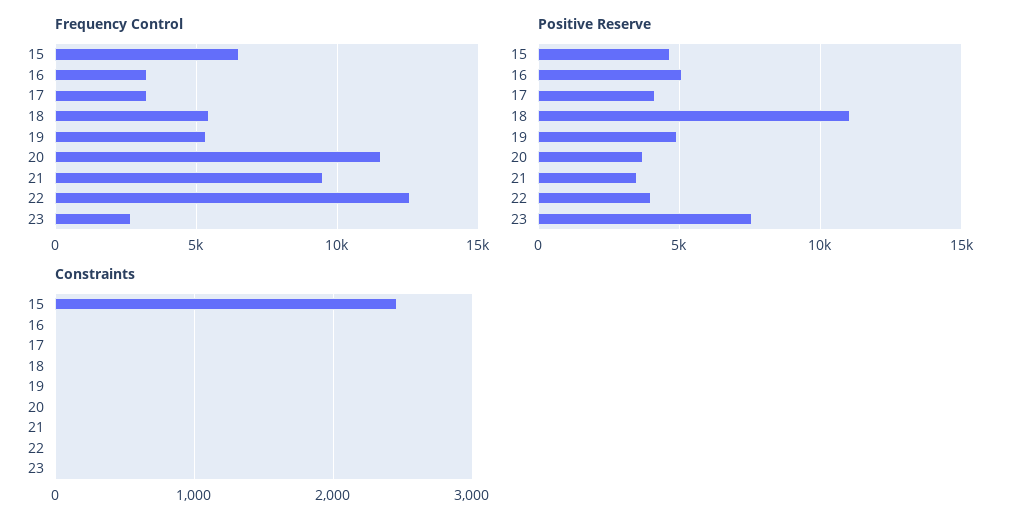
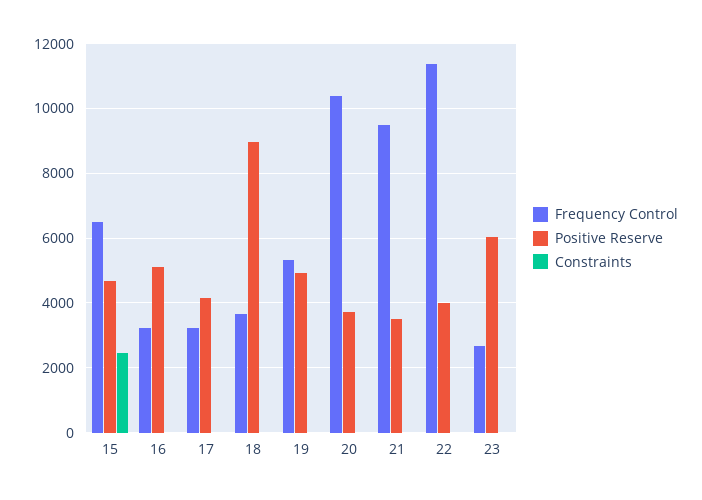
  {
    "Frequency Control": {
      "15": 6600,
      "16": 3200,
      "17": 3200,
-     "18": 5500,
+     "18": 3600,
      "19": 5400,
-     "20": 11500,
+     "20": 10400,
      "21": 9400,
-     "22": 12500,
+     "22": 11400,
      "23": 2600
    },
    "Positive Reserve": {
      "15": 4600,
      "16": 5000,
      "17": 4200,
-     "18": 11000,
+     "18": 9000,
      "19": 5000,
      "20": 3800,
      "21": 3600,
      "22": 4000,
-     "23": 7500
+     "23": 6000
    },
    "Constraints": {
      "15": 2500,
      "16": 0,
      "17": 0,
      "18": 0,
      "19": 0,
      "20": 0,
      "21": 0,
      "22": 0,
      "23": 0
    }
  }

